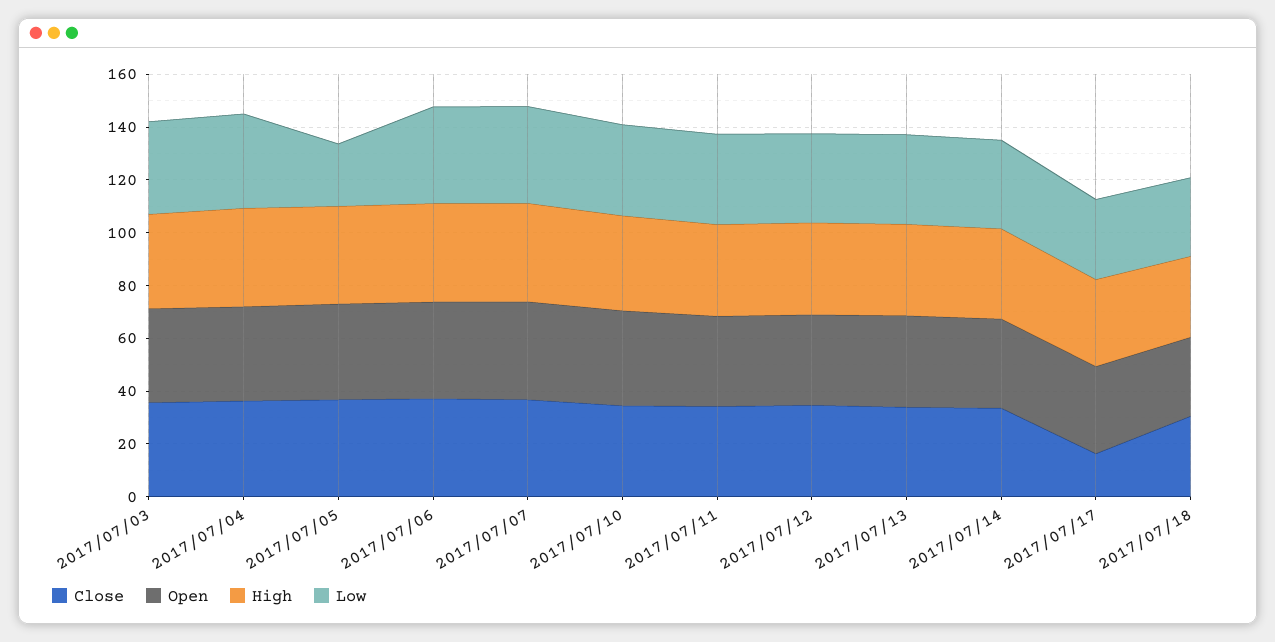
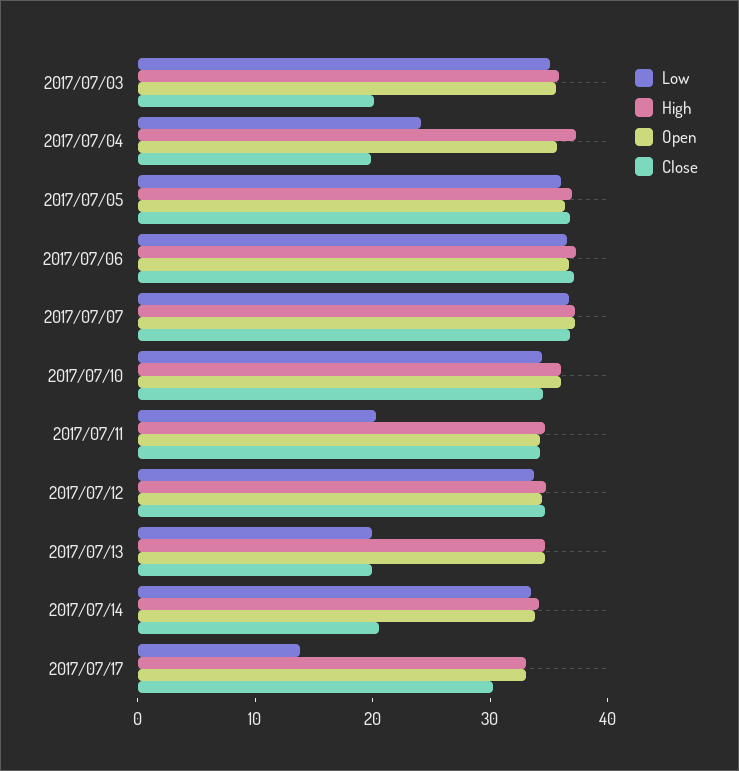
  {
    "Close": {
-     "2017/07/03": 35,
+     "2017/07/03": 20,
-     "2017/07/04": 35,
+     "2017/07/04": 20,
      "2017/07/05": 36,
      "2017/07/06": 38,
      "2017/07/07": 36,
      "2017/07/10": 34,
      "2017/07/11": 34,
      "2017/07/12": 34,
-     "2017/07/13": 35,
+     "2017/07/13": 20,
-     "2017/07/14": 35,
+     "2017/07/14": 20,
-     "2017/07/17": 15,
+     "2017/07/17": 30
-     "2017/07/18": 30
    },
    "Open": {
      "2017/07/03": 36,
      "2017/07/04": 36,
      "2017/07/05": 36,
      "2017/07/06": 36,
      "2017/07/07": 38,
      "2017/07/10": 36,
      "2017/07/11": 34,
      "2017/07/12": 34,
      "2017/07/13": 34,
      "2017/07/14": 34,
-     "2017/07/17": 34,
+     "2017/07/17": 34
-     "2017/07/18": 30
    },
    "High": {
      "2017/07/03": 36,
      "2017/07/04": 38,
      "2017/07/05": 36,
      "2017/07/06": 38,
      "2017/07/07": 38,
      "2017/07/10": 36,
      "2017/07/11": 34,
      "2017/07/12": 34,
      "2017/07/13": 34,
      "2017/07/14": 34,
-     "2017/07/17": 34,
+     "2017/07/17": 34
-     "2017/07/18": 30
    },
    "Low": {
      "2017/07/03": 36,
-     "2017/07/04": 35,
+     "2017/07/04": 24,
-     "2017/07/05": 25,
+     "2017/07/05": 36,
      "2017/07/06": 36,
      "2017/07/07": 36,
      "2017/07/10": 34,
-     "2017/07/11": 35,
+     "2017/07/11": 20,
      "2017/07/12": 34,
-     "2017/07/13": 35,
+     "2017/07/13": 20,
      "2017/07/14": 34,
-     "2017/07/17": 30,
+     "2017/07/17": 14
-     "2017/07/18": 30
    }
  }

